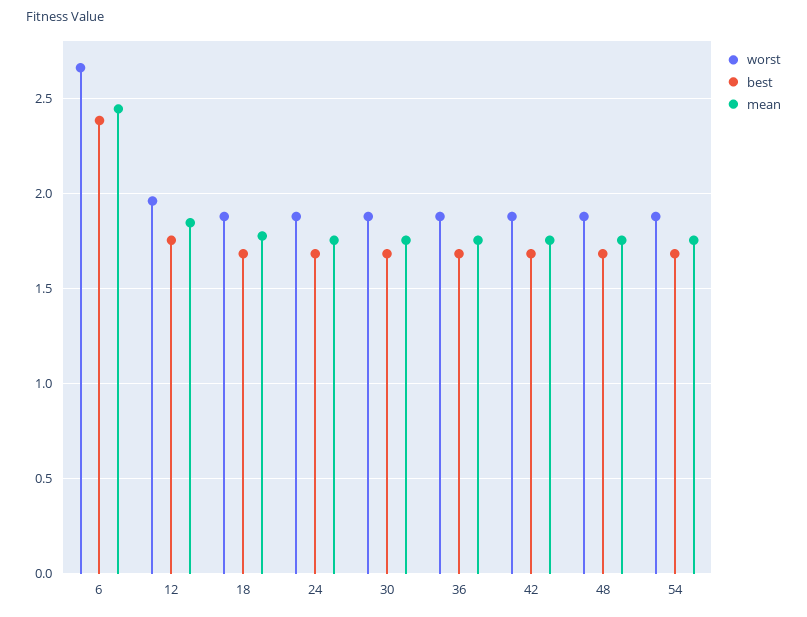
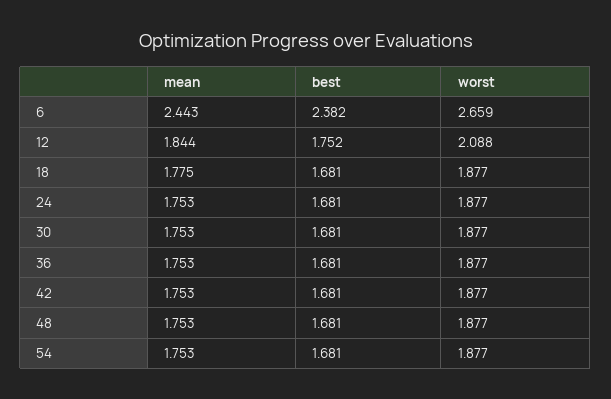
  {
    "worst": {
      "6": 2.659,
-     "12": 1.95,
+     "12": 2.088,
      "18": 1.877,
      "24": 1.877,
      "30": 1.877,
      "36": 1.877,
      "42": 1.877,
      "48": 1.877,
      "54": 1.877
    },
    "best": {
      "6": 2.382,
      "12": 1.752,
      "18": 1.681,
      "24": 1.681,
      "30": 1.681,
      "36": 1.681,
      "42": 1.681,
      "48": 1.681,
      "54": 1.681
    },
    "mean": {
      "6": 2.443,
      "12": 1.844,
      "18": 1.775,
      "24": 1.753,
      "30": 1.753,
      "36": 1.753,
      "42": 1.753,
      "48": 1.753,
      "54": 1.753
    }
  }

